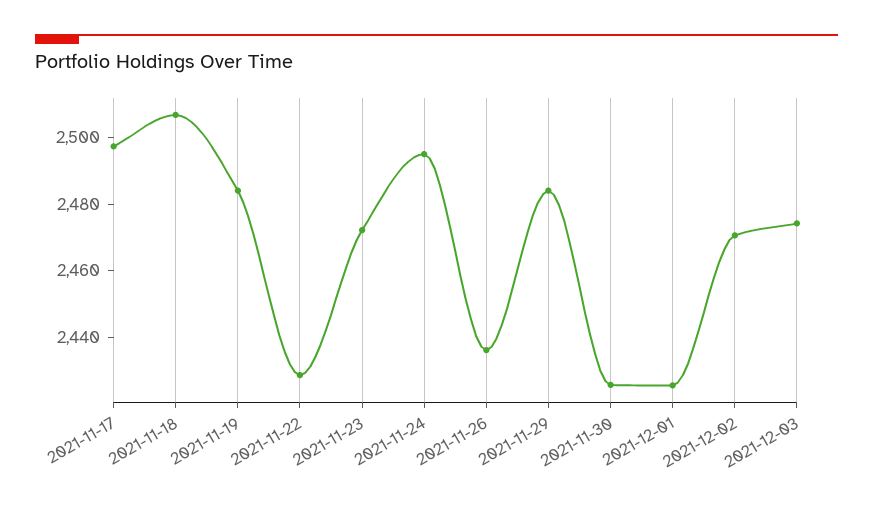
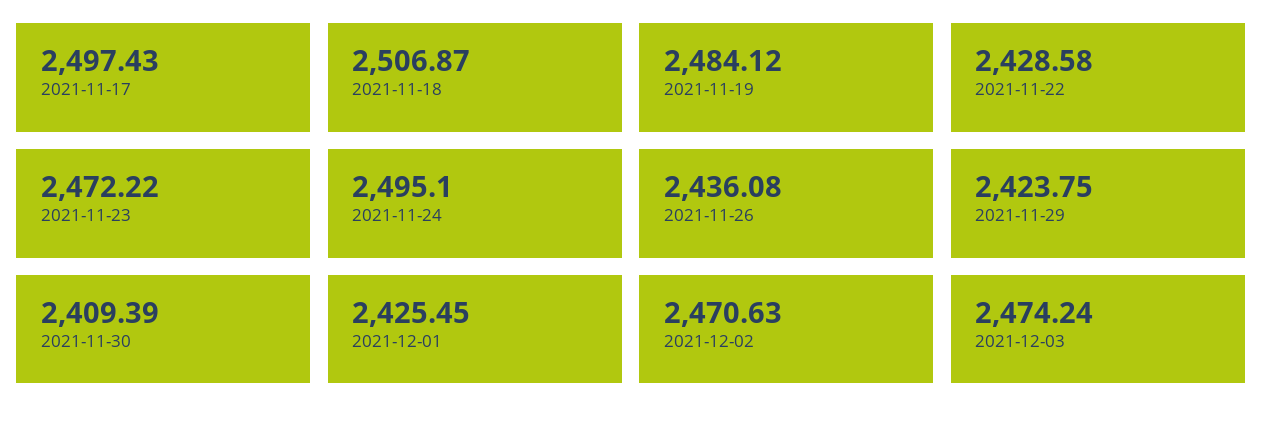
  {
    "2021-11-17": 2497.43,
    "2021-11-18": 2506.87,
    "2021-11-19": 2484.12,
    "2021-11-22": 2428.58,
    "2021-11-23": 2472.22,
    "2021-11-24": 2495.1,
    "2021-11-26": 2436.08,
-   "2021-11-29": 2485,
+   "2021-11-29": 2423.75,
-   "2021-11-30": 2425,
+   "2021-11-30": 2409.39,
    "2021-12-01": 2425.45,
    "2021-12-02": 2470.63,
    "2021-12-03": 2474.24
  }

